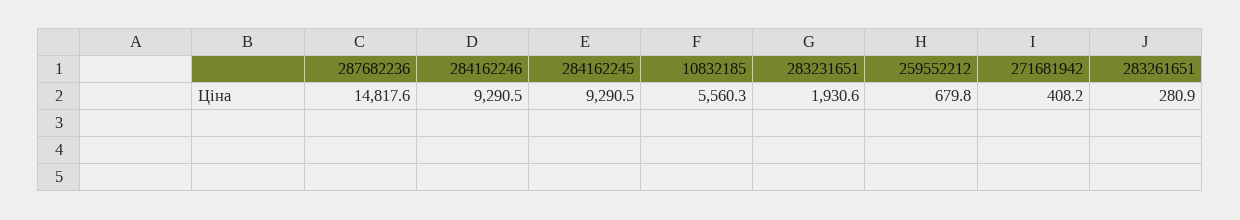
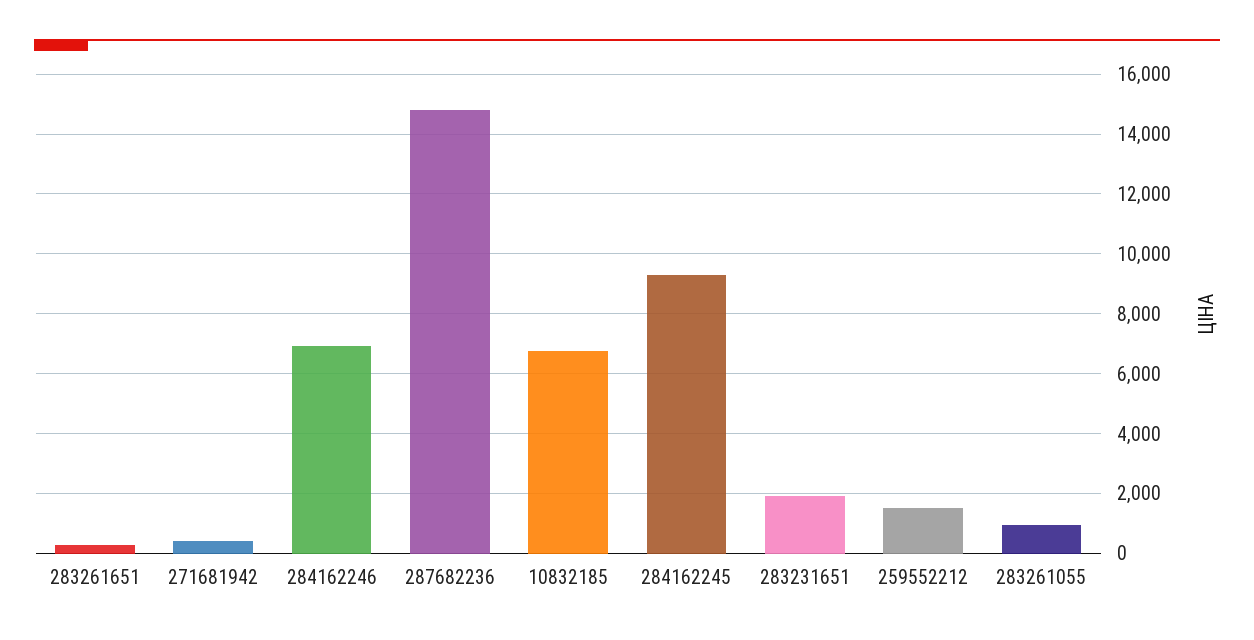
  {
    "287682236": 14817.6,
-   "284162246": 9290.5,
+   "284162246": 7000,
    "284162245": 9290.5,
-   "10832185": 5560.3,
+   "10832185": 6750,
    "283231651": 1930.6,
-   "259552212": 679.8,
+   "259552212": 1500,
    "271681942": 408.2,
-   "283261651": 280.9
+   "283261651": 280.9,
+   "283261055": 1000
  }

